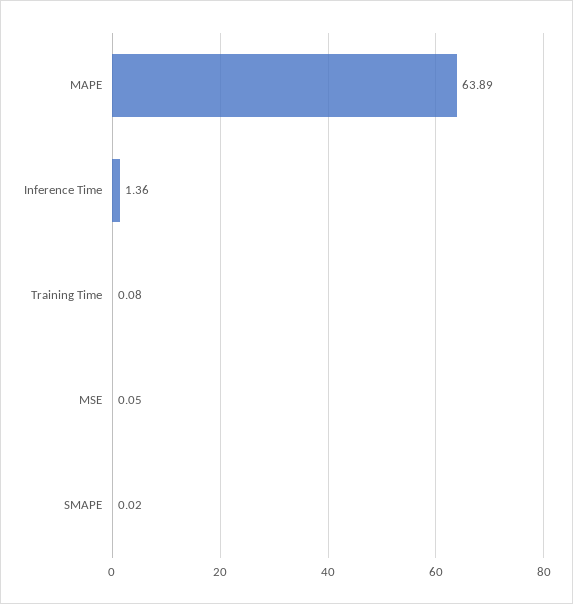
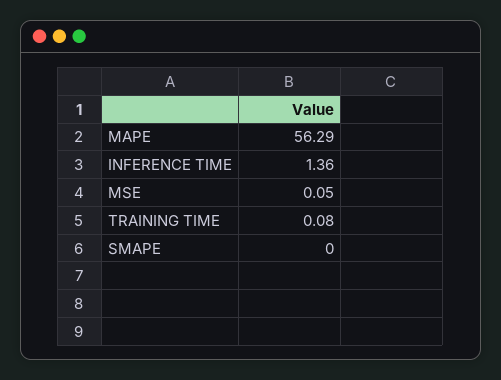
  {
-   "MAPE": 63.89,
+   "MAPE": 56.29,
    "Inference Time": 1.36,
    "Training Time": 0.08,
    "MSE": 0.05,
-   "SMAPE": 0.02
+   "SMAPE": 0
  }

